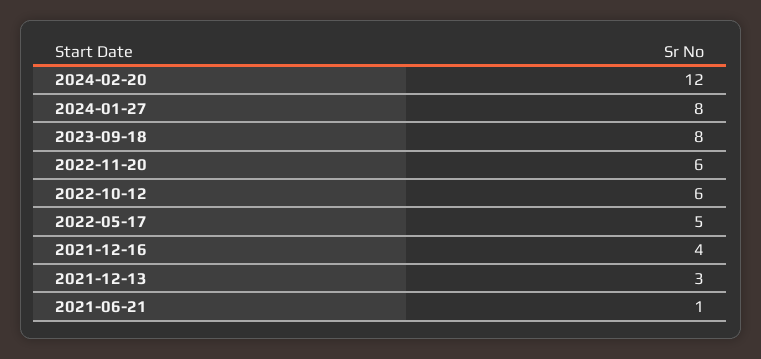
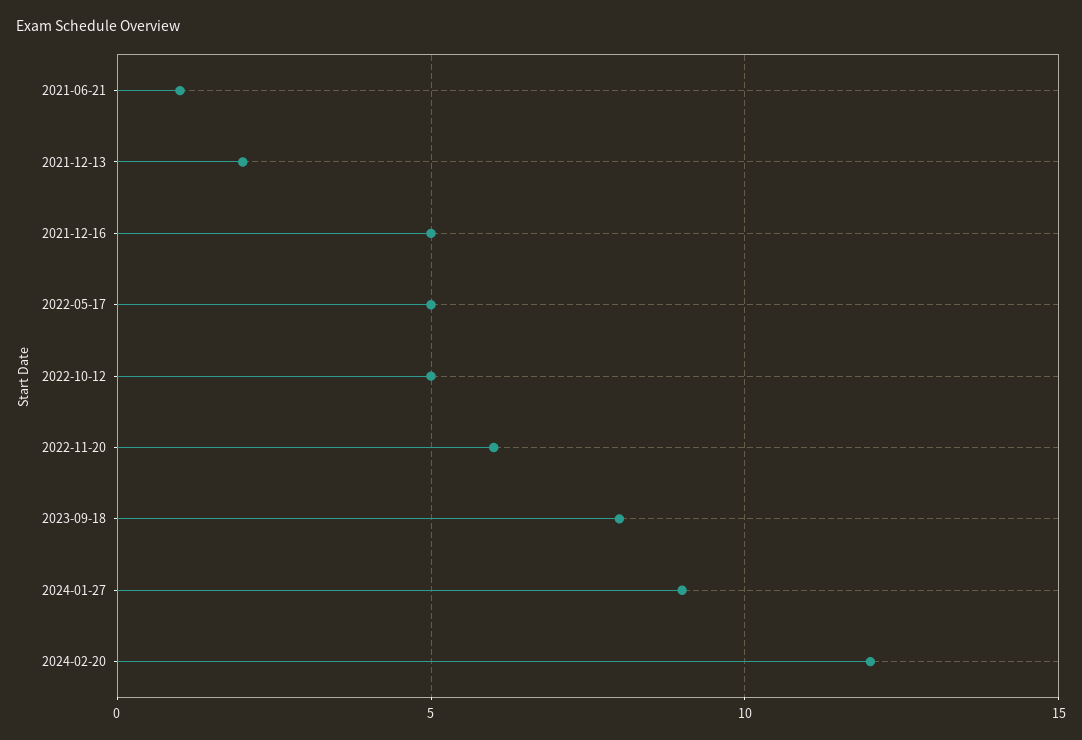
  {
    "2024-02-20": 12,
-   "2024-01-27": 8,
+   "2024-01-27": 9,
    "2023-09-18": 8,
    "2022-11-20": 6,
-   "2022-10-12": 6,
+   "2022-10-12": 5,
    "2022-05-17": 5,
-   "2021-12-16": 4,
+   "2021-12-16": 5,
-   "2021-12-13": 3,
+   "2021-12-13": 2,
    "2021-06-21": 1
  }

